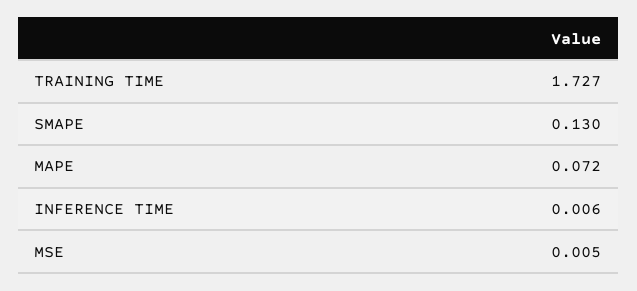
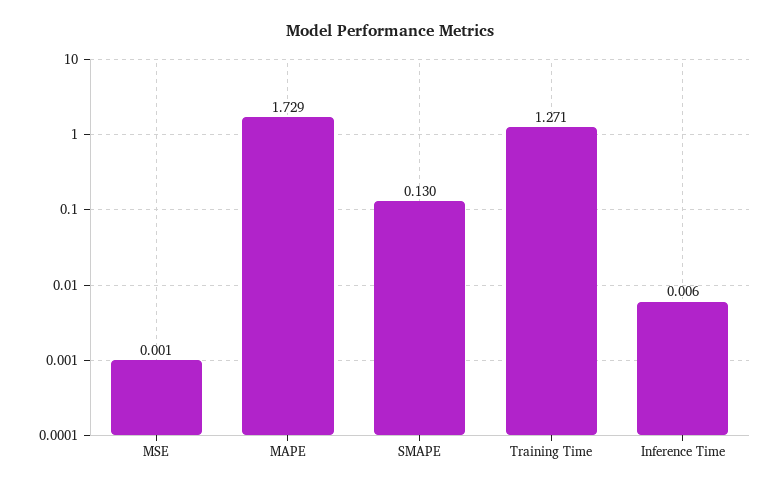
  {
-   "TRAINING TIME": 1.727,
+   "TRAINING TIME": 1.271,
    "SMAPE": 0.13,
-   "MAPE": 0.072,
+   "MAPE": 1.729,
    "INFERENCE TIME": 0.006,
-   "MSE": 0.005
+   "MSE": 0.001
  }

